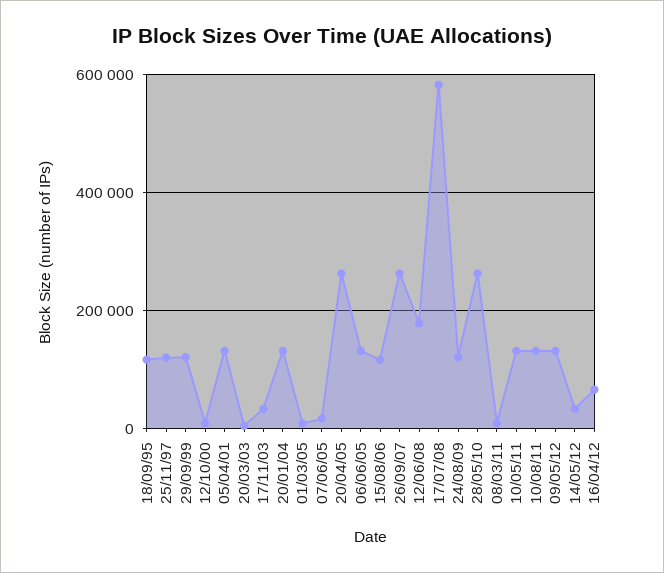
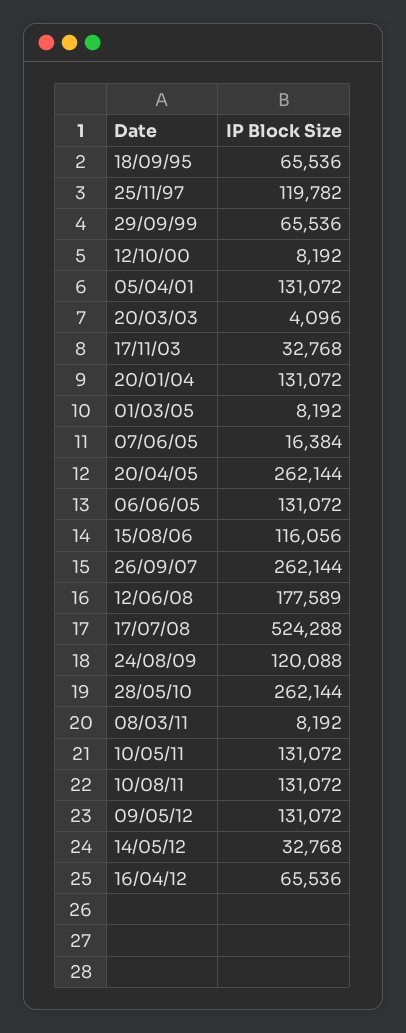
  {
-   "18/09/95": 120000,
+   "18/09/95": 65536,
    "25/11/97": 119782,
-   "29/09/99": 120000,
+   "29/09/99": 65536,
    "12/10/00": 8192,
    "05/04/01": 131072,
    "20/03/03": 4096,
    "17/11/03": 32768,
    "20/01/04": 131072,
    "01/03/05": 8192,
    "07/06/05": 16384,
    "20/04/05": 262144,
    "06/06/05": 131072,
    "15/08/06": 116056,
    "26/09/07": 262144,
    "12/06/08": 177589,
-   "17/07/08": 580000,
+   "17/07/08": 524288,
    "24/08/09": 120088,
    "28/05/10": 262144,
    "08/03/11": 8192,
    "10/05/11": 131072,
    "10/08/11": 131072,
    "09/05/12": 131072,
    "14/05/12": 32768,
    "16/04/12": 65536
  }

